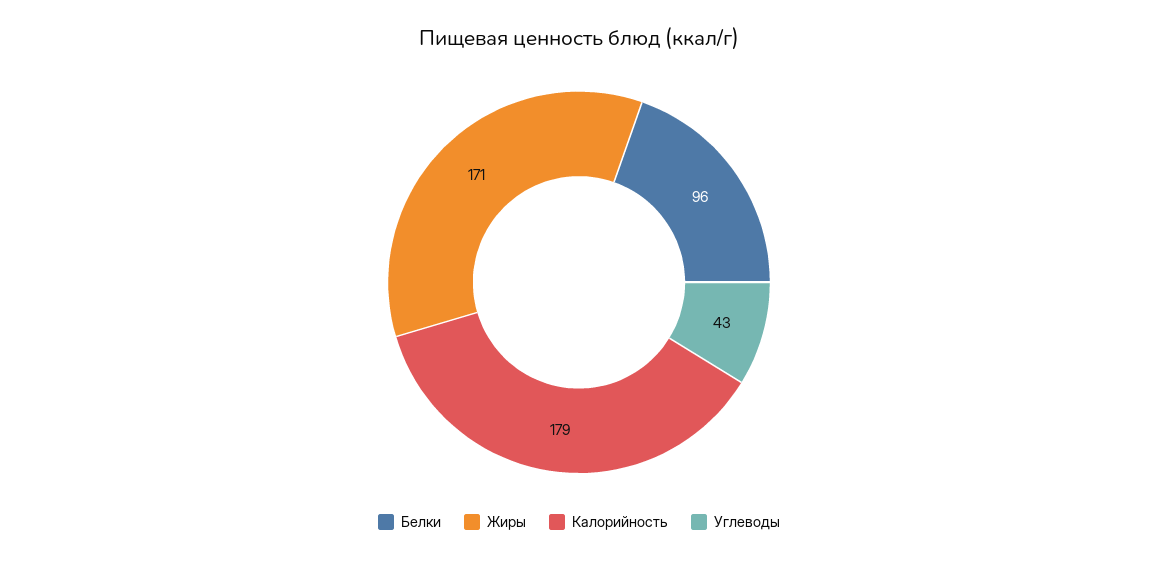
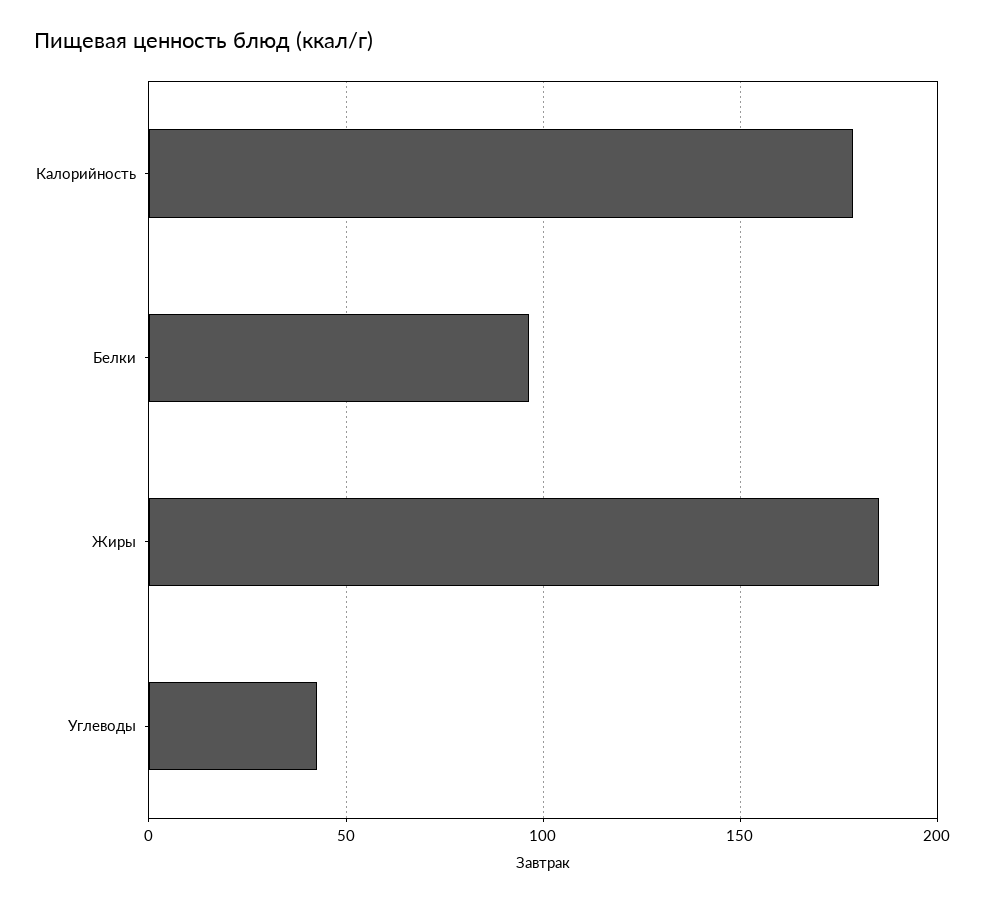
  {
    "Белки": 96,
-   "Жиры": 171,
+   "Жиры": 185,
    "Калорийность": 179,
    "Углеводы": 43
  }

